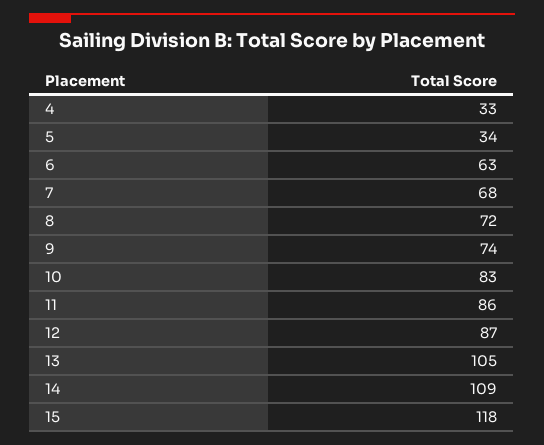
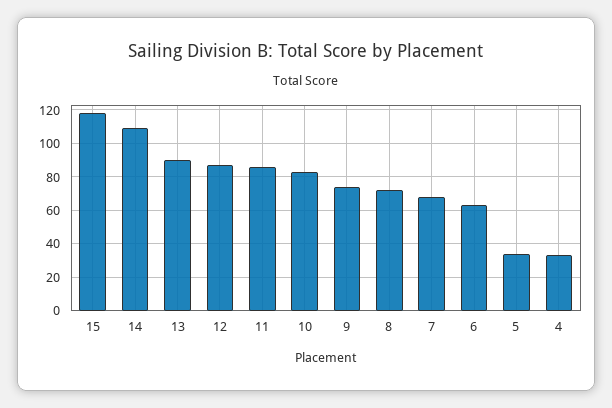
  {
    "4": 33,
    "5": 34,
    "6": 63,
    "7": 68,
    "8": 72,
    "9": 74,
    "10": 83,
    "11": 86,
    "12": 87,
-   "13": 105,
+   "13": 90,
    "14": 109,
    "15": 118
  }

